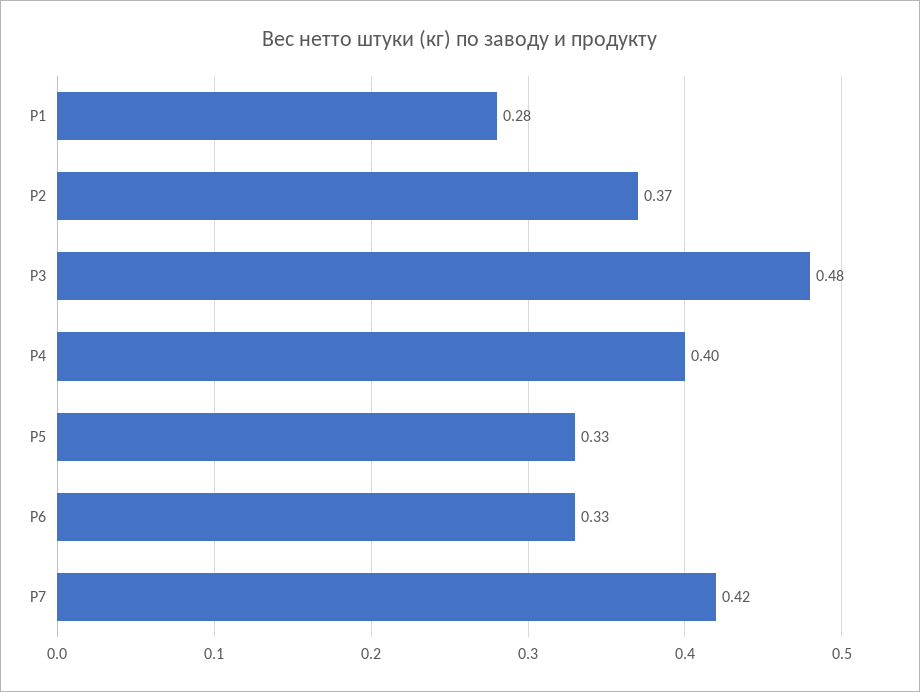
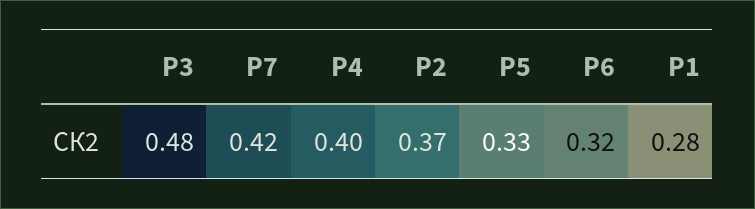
  {
    "P1": 0.28,
    "P2": 0.37,
    "P3": 0.48,
    "P4": 0.4,
    "P5": 0.33,
-   "P6": 0.33,
+   "P6": 0.32,
    "P7": 0.42
  }

